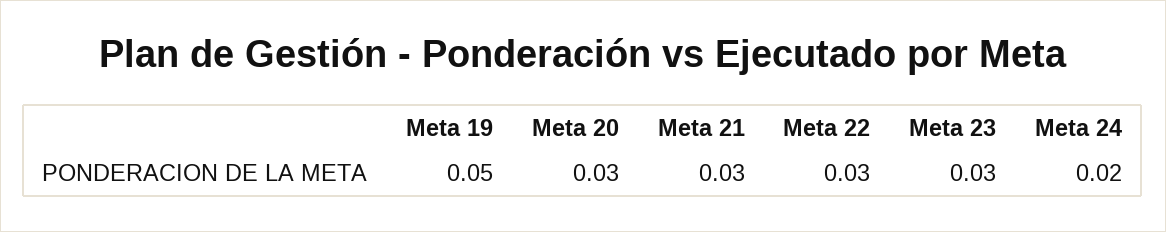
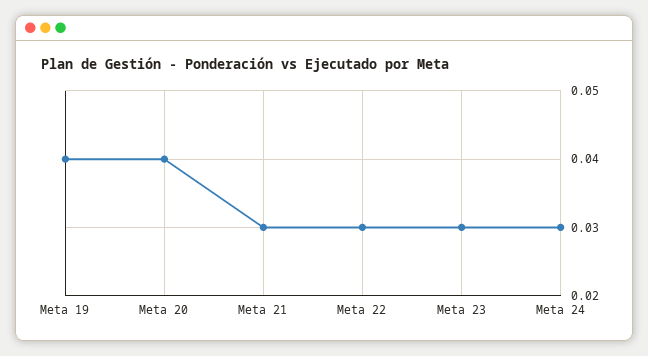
  {
-   "Meta 19": 0.05,
+   "Meta 19": 0.04,
-   "Meta 20": 0.03,
+   "Meta 20": 0.04,
    "Meta 21": 0.03,
    "Meta 22": 0.03,
    "Meta 23": 0.03,
-   "Meta 24": 0.02
+   "Meta 24": 0.03
  }

